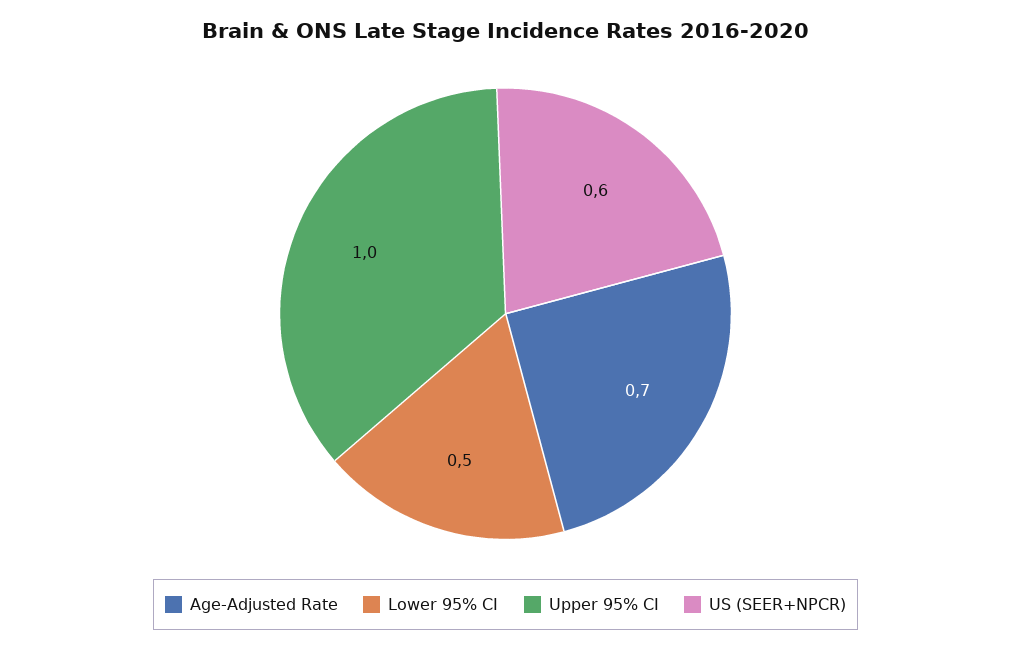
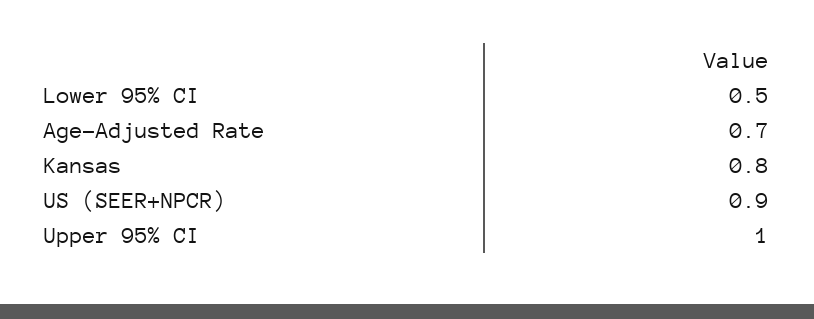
  {
    "Age-Adjusted Rate": 0.7,
    "Lower 95% CI": 0.5,
    "Upper 95% CI": 1,
-   "US (SEER+NPCR)": 0.6
+   "US (SEER+NPCR)": 0.9,
+   "Kansas": 0.8
  }

